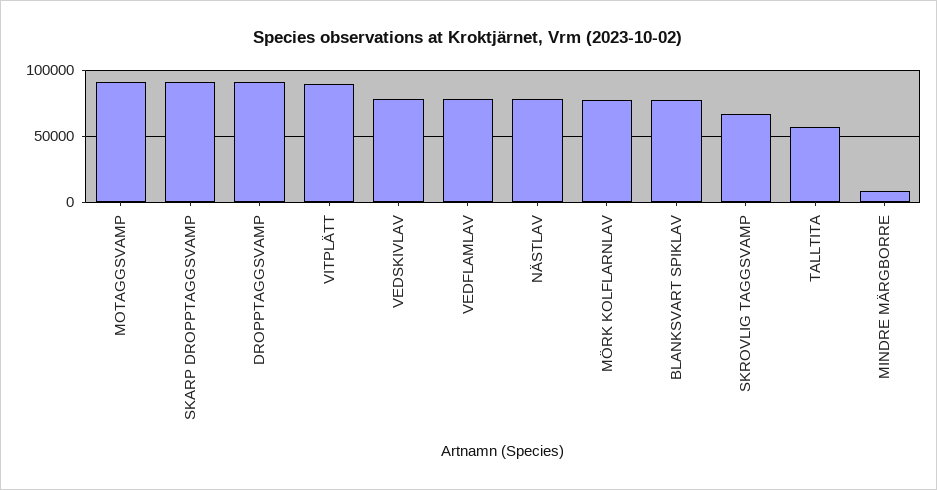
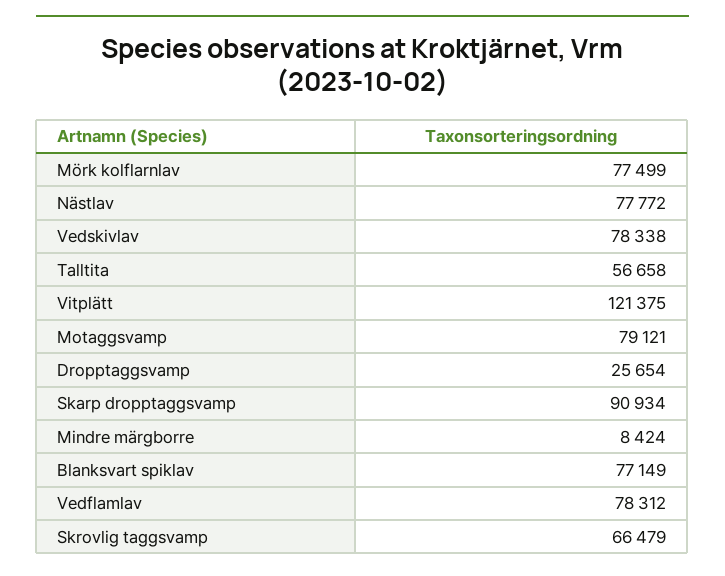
  {
-   "MOTAGGSVAMP": 90000,
+   "MOTAGGSVAMP": 79121,
    "SKARP DROPPTAGGSVAMP": 90934,
-   "DROPPTAGGSVAMP": 90000,
+   "DROPPTAGGSVAMP": 25654,
-   "VITPLÄTT": 90000,
+   "VITPLÄTT": 121375,
    "VEDSKIVLAV": 78338,
    "VEDFLAMLAV": 78312,
    "NÄSTLAV": 77772,
    "MÖRK KOLFLARNLAV": 77499,
    "BLANKSVART SPIKLAV": 77149,
    "SKROVLIG TAGGSVAMP": 66479,
    "TALLTITA": 56658,
    "MINDRE MÄRGBORRE": 8424
  }

